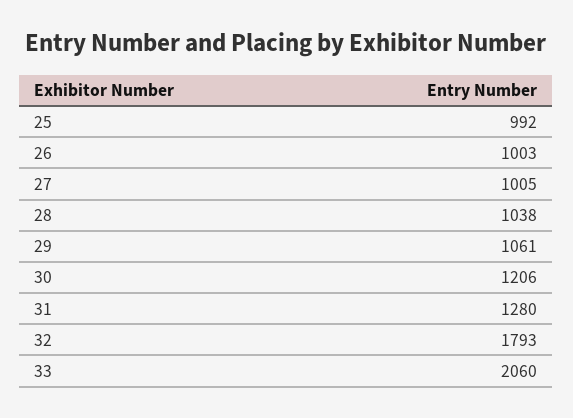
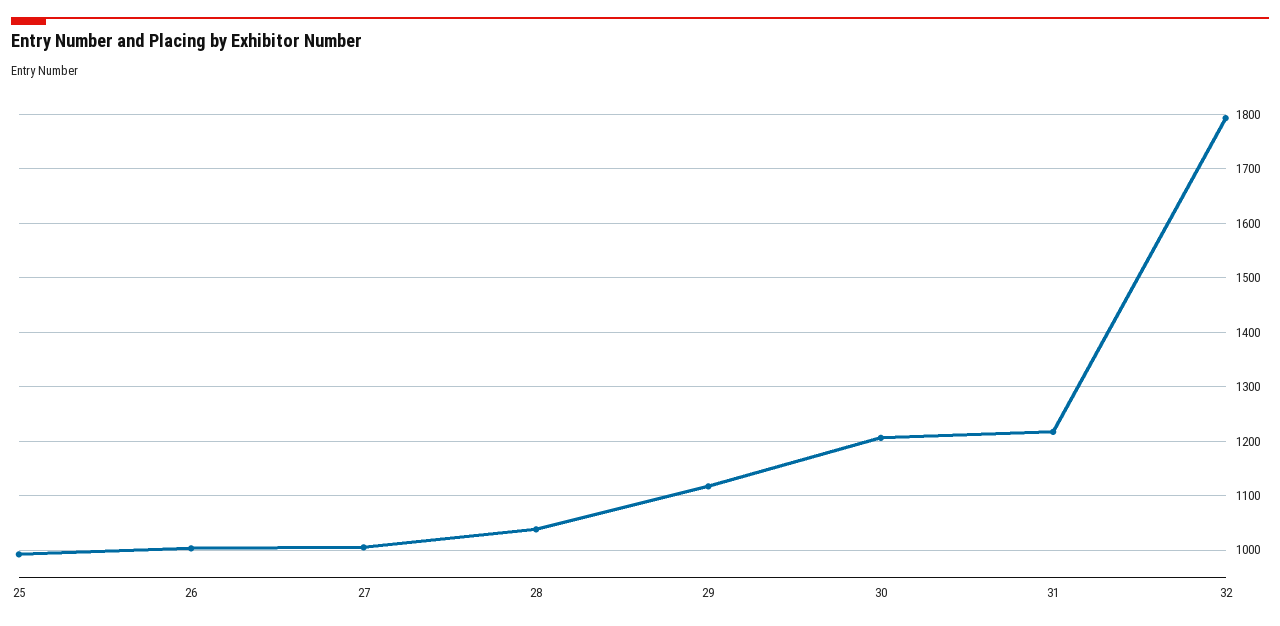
  {
    "25": 992,
    "26": 1003,
    "27": 1005,
    "28": 1038,
-   "29": 1061,
+   "29": 1120,
    "30": 1206,
-   "31": 1280,
+   "31": 1220,
-   "32": 1793,
+   "32": 1793
-   "33": 2060
  }

